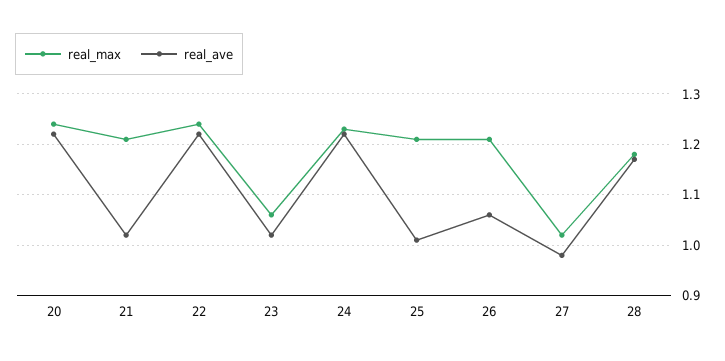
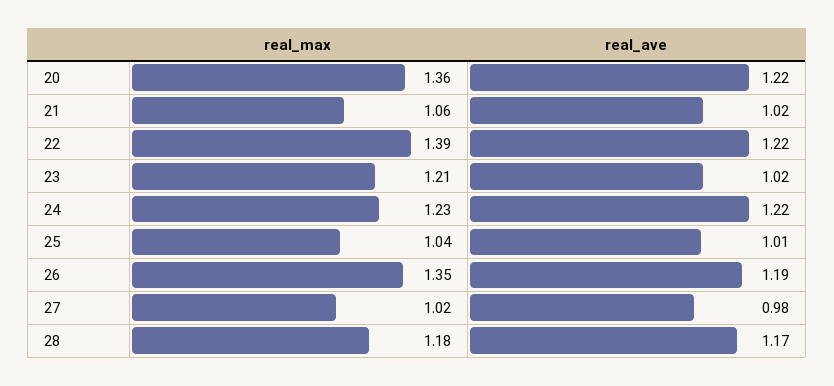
  {
    "real_max": {
-     "20": 1.25,
+     "20": 1.36,
-     "21": 1.2,
+     "21": 1.06,
-     "22": 1.25,
+     "22": 1.39,
-     "23": 1.05,
+     "23": 1.21,
      "24": 1.23,
-     "25": 1.2,
+     "25": 1.04,
-     "26": 1.2,
+     "26": 1.35,
      "27": 1.02,
      "28": 1.18
    },
    "real_ave": {
      "20": 1.22,
      "21": 1.02,
      "22": 1.22,
      "23": 1.02,
      "24": 1.22,
      "25": 1.01,
-     "26": 1.05,
+     "26": 1.19,
      "27": 0.98,
      "28": 1.17
    }
  }

